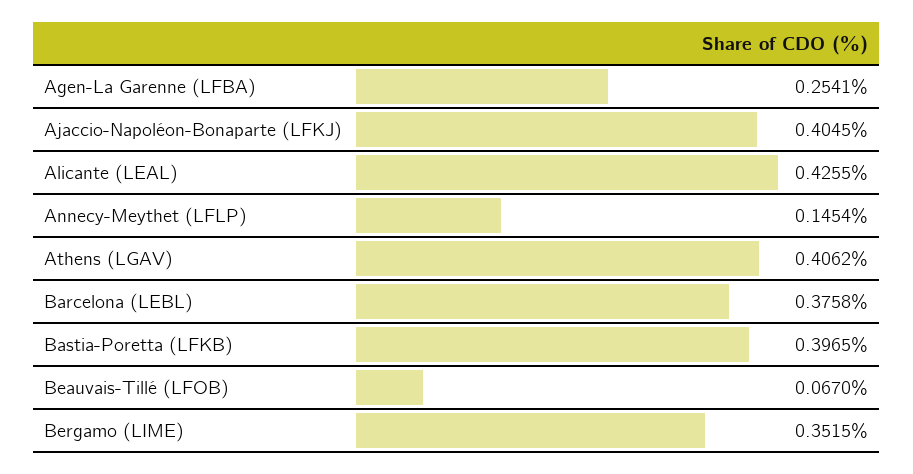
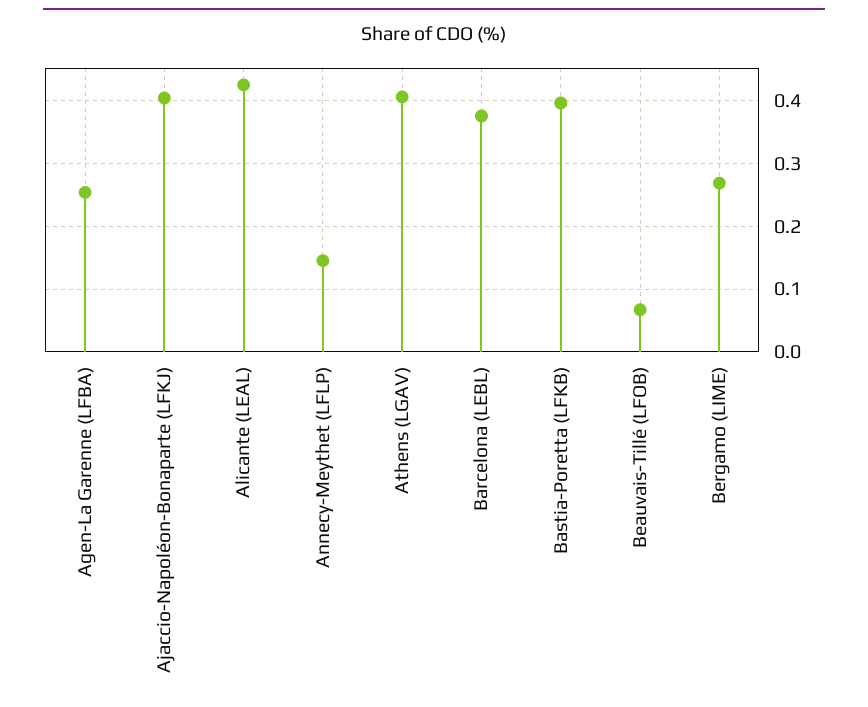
  {
    "Agen-La Garenne (LFBA)": 0.2541,
    "Ajaccio-Napoléon-Bonaparte (LFKJ)": 0.4045,
    "Alicante (LEAL)": 0.4255,
    "Annecy-Meythet (LFLP)": 0.1454,
    "Athens (LGAV)": 0.4062,
    "Barcelona (LEBL)": 0.3758,
    "Bastia-Poretta (LFKB)": 0.3965,
    "Beauvais-Tillé (LFOB)": 0.067,
-   "Bergamo (LIME)": 0.3515
+   "Bergamo (LIME)": 0.27
  }

